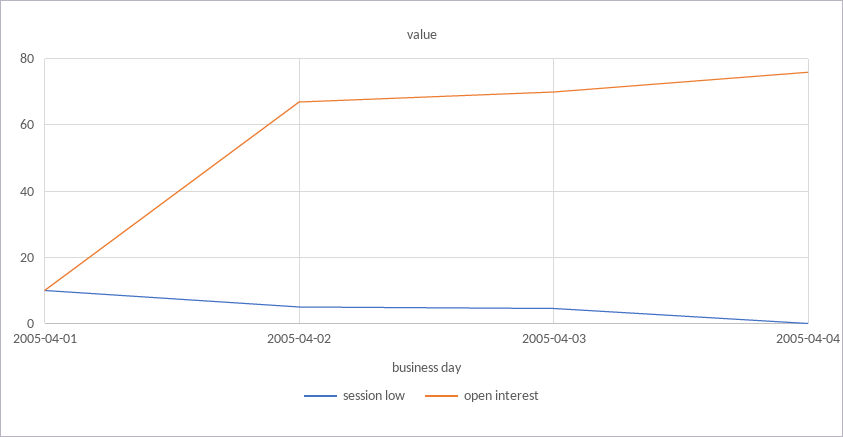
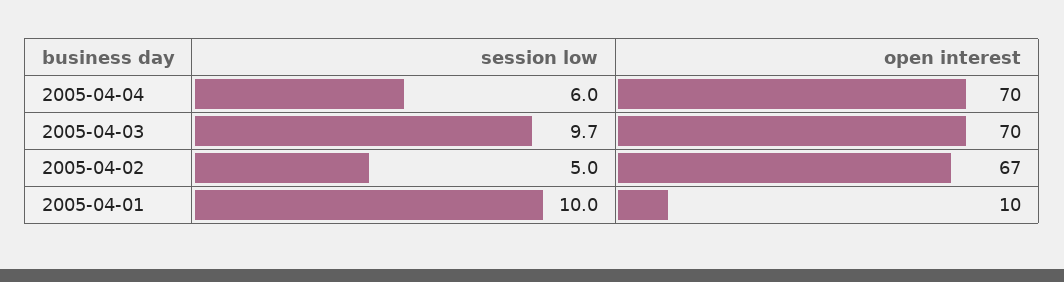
  {
    "session low": {
      "2005-04-01": 10,
      "2005-04-02": 5,
-     "2005-04-03": 4,
+     "2005-04-03": 9.7,
-     "2005-04-04": 0
+     "2005-04-04": 6
    },
    "open interest": {
      "2005-04-01": 10,
      "2005-04-02": 67,
      "2005-04-03": 70,
-     "2005-04-04": 76
+     "2005-04-04": 70
    }
  }

